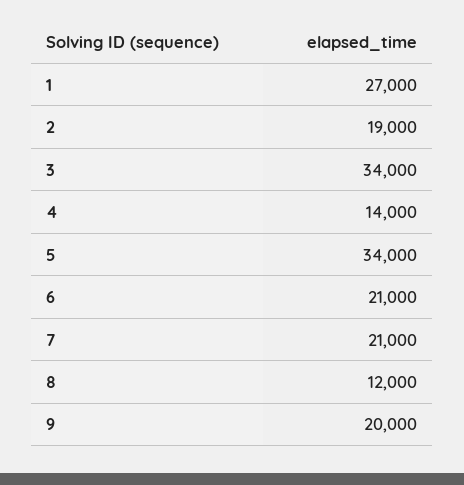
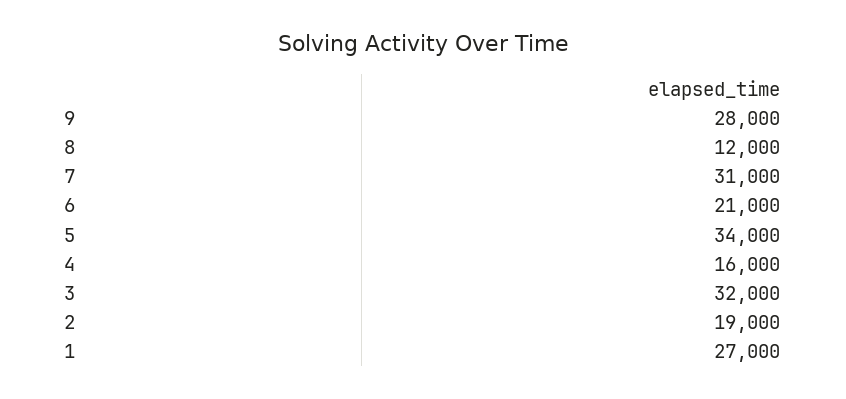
  {
    "1": 27000,
    "2": 19000,
-   "3": 34000,
+   "3": 32000,
-   "4": 14000,
+   "4": 16000,
    "5": 34000,
    "6": 21000,
-   "7": 21000,
+   "7": 31000,
    "8": 12000,
-   "9": 20000
+   "9": 28000
  }

